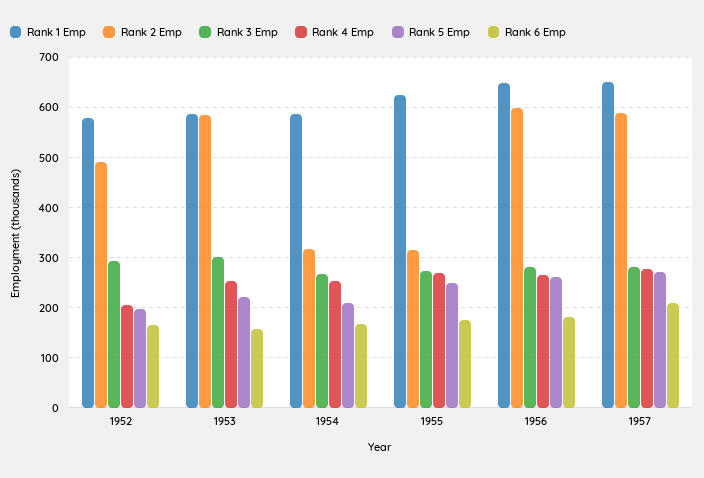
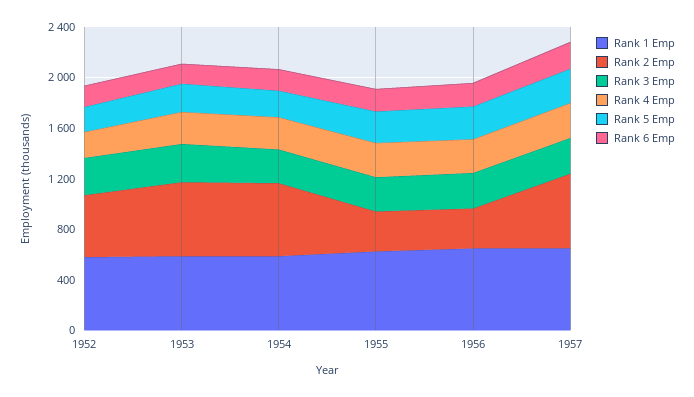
  {
    "Rank 1 Emp": {
      "1952": 580,
      "1953": 580,
      "1954": 580,
      "1955": 620,
      "1956": 640,
      "1957": 660
    },
    "Rank 2 Emp": {
      "1952": 500,
      "1953": 580,
-     "1954": 320,
+     "1954": 600,
      "1955": 320,
-     "1956": 600,
+     "1956": 300,
      "1957": 580
    },
    "Rank 3 Emp": {
      "1952": 300,
      "1953": 300,
      "1954": 260,
      "1955": 280,
      "1956": 280,
      "1957": 280
    },
    "Rank 4 Emp": {
      "1952": 200,
      "1953": 260,
      "1954": 260,
      "1955": 260,
      "1956": 260,
      "1957": 280
    },
    "Rank 5 Emp": {
      "1952": 200,
      "1953": 220,
      "1954": 220,
      "1955": 260,
      "1956": 260,
      "1957": 280
    },
    "Rank 6 Emp": {
      "1952": 160,
      "1953": 160,
      "1954": 160,
      "1955": 180,
      "1956": 180,
      "1957": 200
    }
  }

